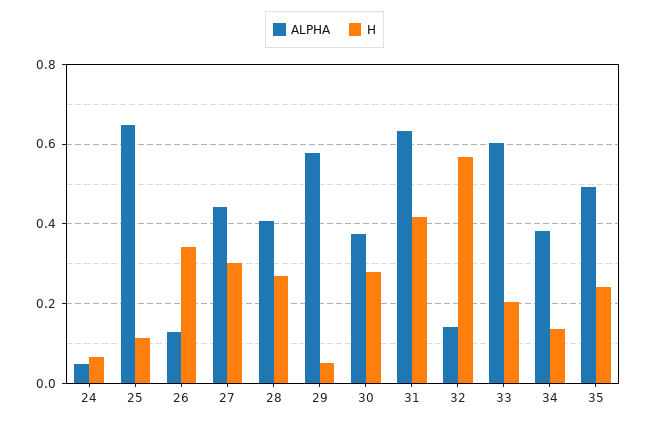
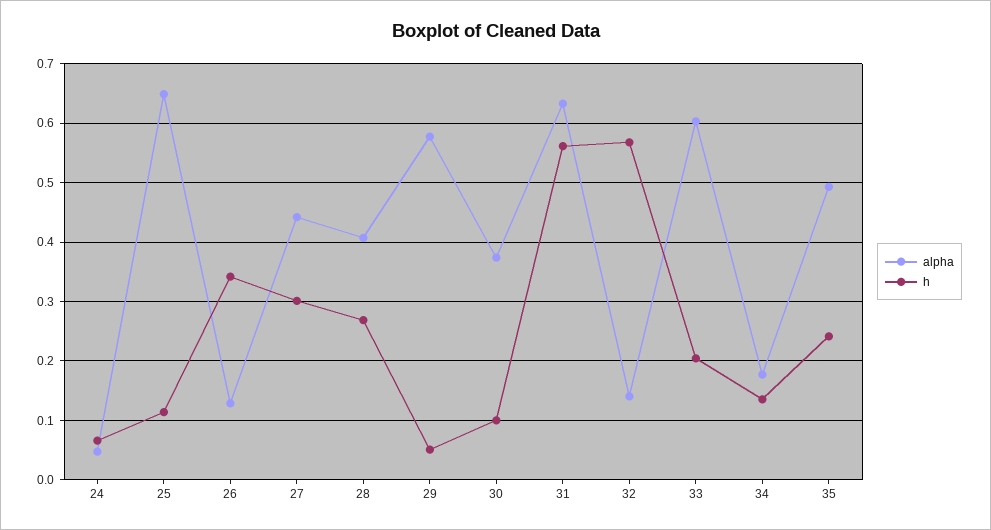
  {
    "ALPHA": {
      "24": 0.04,
      "25": 0.64,
      "26": 0.12,
      "27": 0.44,
      "28": 0.4,
      "29": 0.58,
      "30": 0.38,
      "31": 0.64,
      "32": 0.14,
      "33": 0.6,
-     "34": 0.38,
+     "34": 0.18,
      "35": 0.5
    },
    "H": {
      "24": 0.06,
      "25": 0.12,
      "26": 0.34,
      "27": 0.3,
      "28": 0.26,
      "29": 0.06,
-     "30": 0.28,
+     "30": 0.1,
-     "31": 0.42,
+     "31": 0.56,
      "32": 0.56,
      "33": 0.2,
      "34": 0.14,
      "35": 0.24
    }
  }

